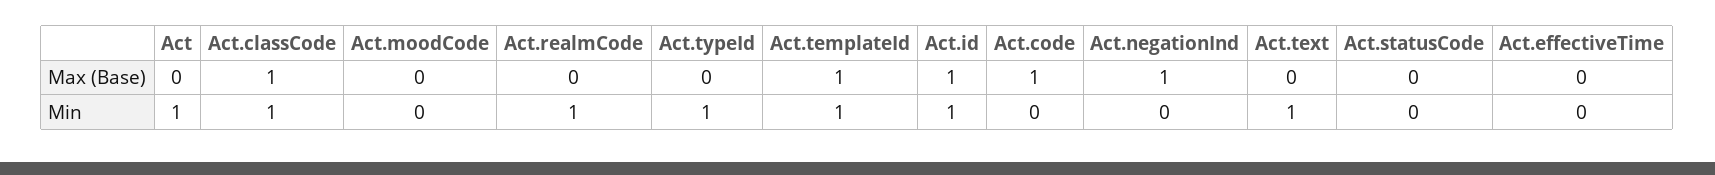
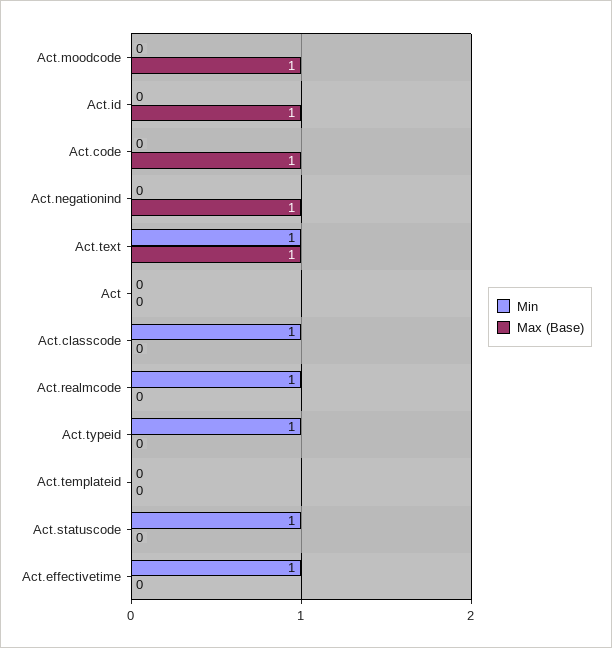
  {
    "Max (Base)": {
      "Act": 0,
-     "Act.classCode": 1,
+     "Act.classCode": 0,
-     "Act.moodCode": 0,
+     "Act.moodCode": 1,
      "Act.realmCode": 0,
      "Act.typeId": 0,
-     "Act.templateId": 1,
+     "Act.templateId": 0,
      "Act.id": 1,
      "Act.code": 1,
      "Act.negationInd": 1,
-     "Act.text": 0,
+     "Act.text": 1,
      "Act.statusCode": 0,
      "Act.effectiveTime": 0
    },
    "Min": {
-     "Act": 1,
+     "Act": 0,
      "Act.classCode": 1,
      "Act.moodCode": 0,
      "Act.realmCode": 1,
      "Act.typeId": 1,
-     "Act.templateId": 1,
+     "Act.templateId": 0,
-     "Act.id": 1,
+     "Act.id": 0,
      "Act.code": 0,
      "Act.negationInd": 0,
      "Act.text": 1,
-     "Act.statusCode": 0,
+     "Act.statusCode": 1,
-     "Act.effectiveTime": 0
+     "Act.effectiveTime": 1
    }
  }

